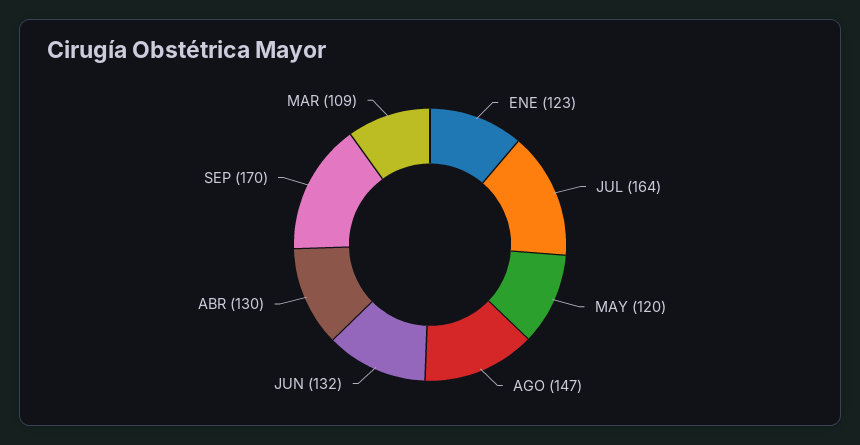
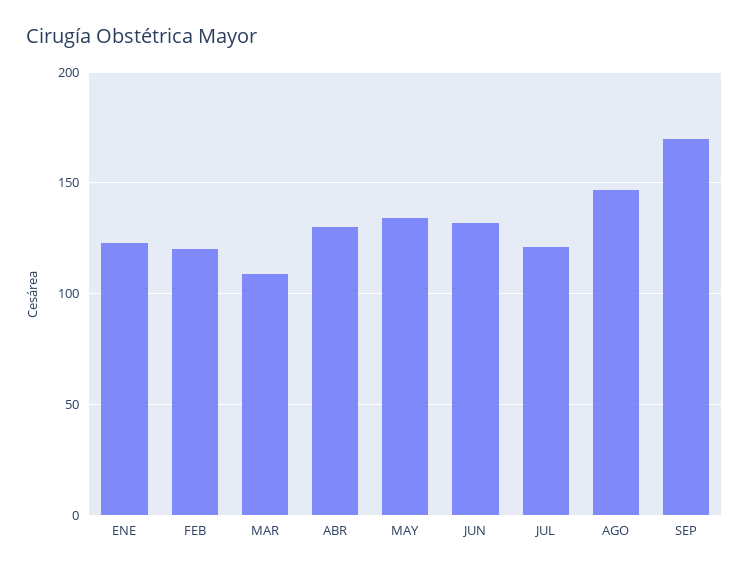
  {
    "ENE": 123,
-   "JUL": 164,
+   "JUL": 120,
-   "MAY": 120,
+   "MAY": 135,
    "AGO": 147,
    "JUN": 132,
    "ABR": 130,
    "SEP": 170,
-   "MAR": 109
+   "MAR": 109,
+   "FEB": 120
  }

